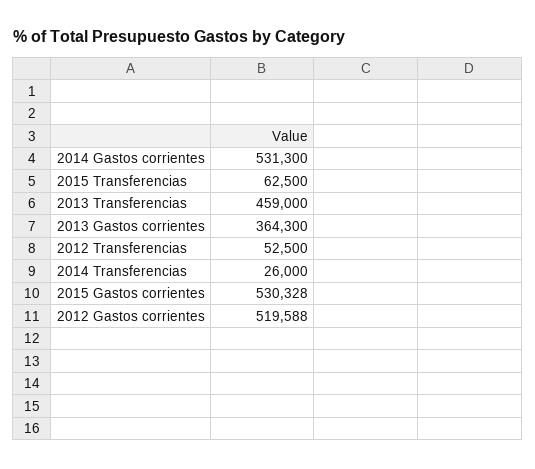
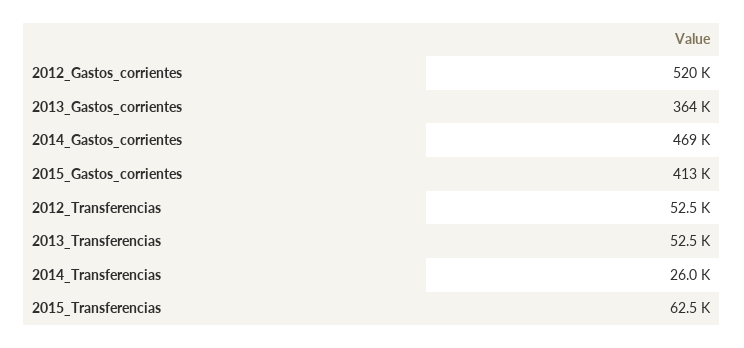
  {
-   "2014 Gastos corrientes": 531300,
+   "2014 Gastos corrientes": 469000,
    "2015 Transferencias": 62500,
-   "2013 Transferencias": 459000,
+   "2013 Transferencias": 52500,
    "2013 Gastos corrientes": 364300,
    "2012 Transferencias": 52500,
    "2014 Transferencias": 26000,
-   "2015 Gastos corrientes": 530328,
+   "2015 Gastos corrientes": 413000,
    "2012 Gastos corrientes": 519588
  }

